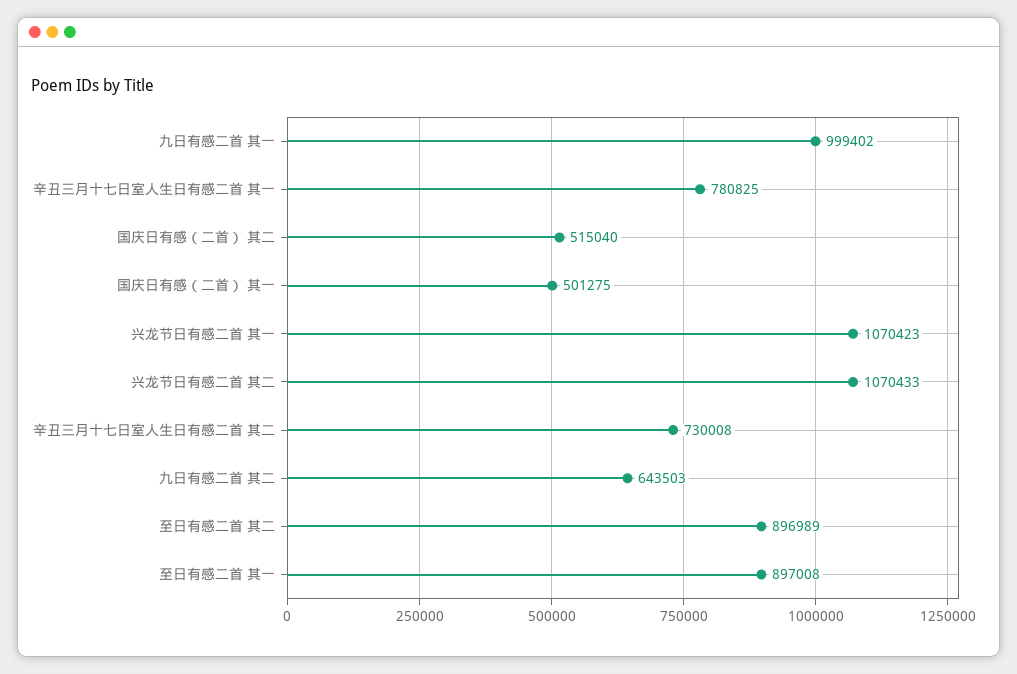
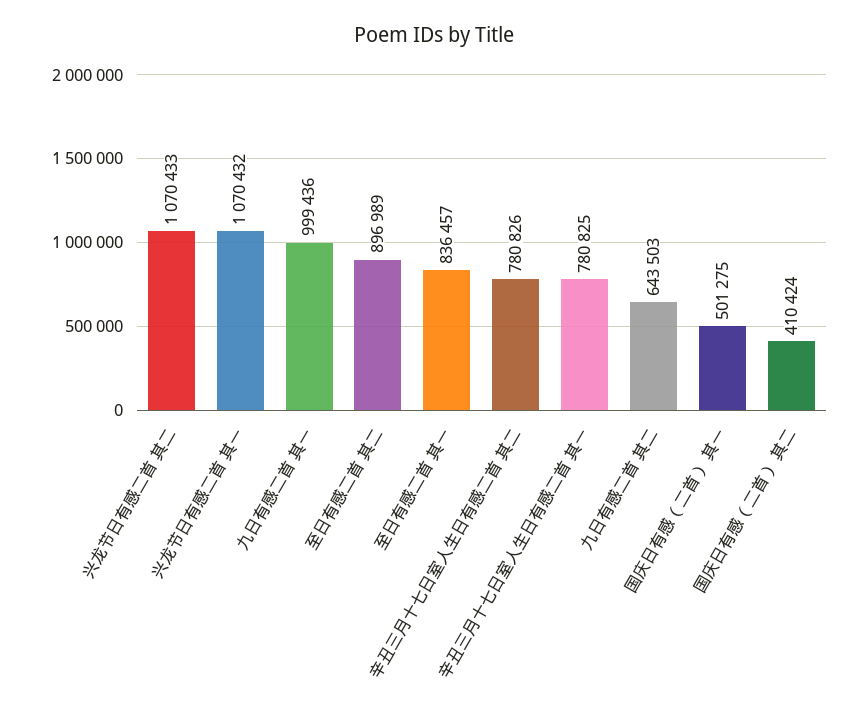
  {
-   "九日有感二首 其一": 999402,
+   "九日有感二首 其一": 999436,
    "辛丑三月十七日室人生日有感二首 其一": 780825,
-   "国庆日有感（二首） 其二": 515040,
+   "国庆日有感（二首） 其二": 410424,
    "国庆日有感（二首） 其一": 501275,
-   "兴龙节日有感二首 其一": 1070423,
+   "兴龙节日有感二首 其一": 1070432,
    "兴龙节日有感二首 其二": 1070433,
-   "辛丑三月十七日室人生日有感二首 其二": 730008,
+   "辛丑三月十七日室人生日有感二首 其二": 780826,
    "九日有感二首 其二": 643503,
    "至日有感二首 其二": 896989,
-   "至日有感二首 其一": 897008
+   "至日有感二首 其一": 836457
  }

